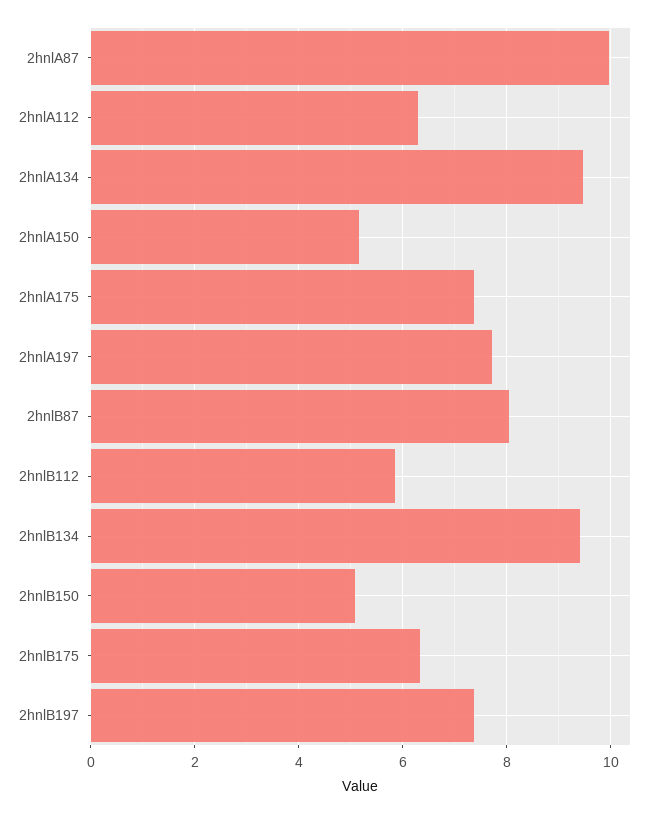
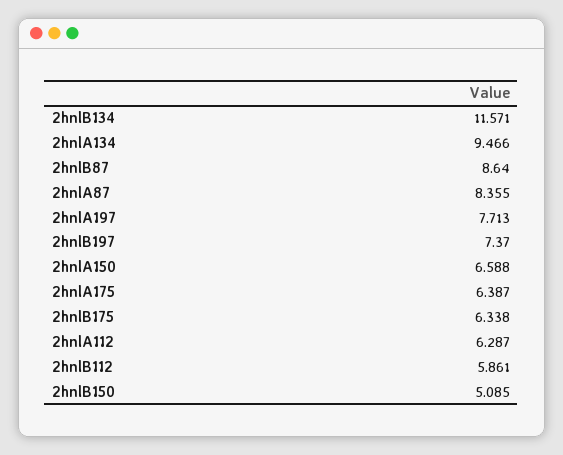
  {
-   "2hnlA87": 10,
+   "2hnlA87": 8.355,
    "2hnlA112": 6.287,
    "2hnlA134": 9.466,
-   "2hnlA150": 5.2,
+   "2hnlA150": 6.588,
-   "2hnlA175": 7.4,
+   "2hnlA175": 6.387,
    "2hnlA197": 7.713,
-   "2hnlB87": 8,
+   "2hnlB87": 8.64,
    "2hnlB112": 5.861,
-   "2hnlB134": 9.4,
+   "2hnlB134": 11.571,
    "2hnlB150": 5.085,
    "2hnlB175": 6.338,
    "2hnlB197": 7.37
  }

